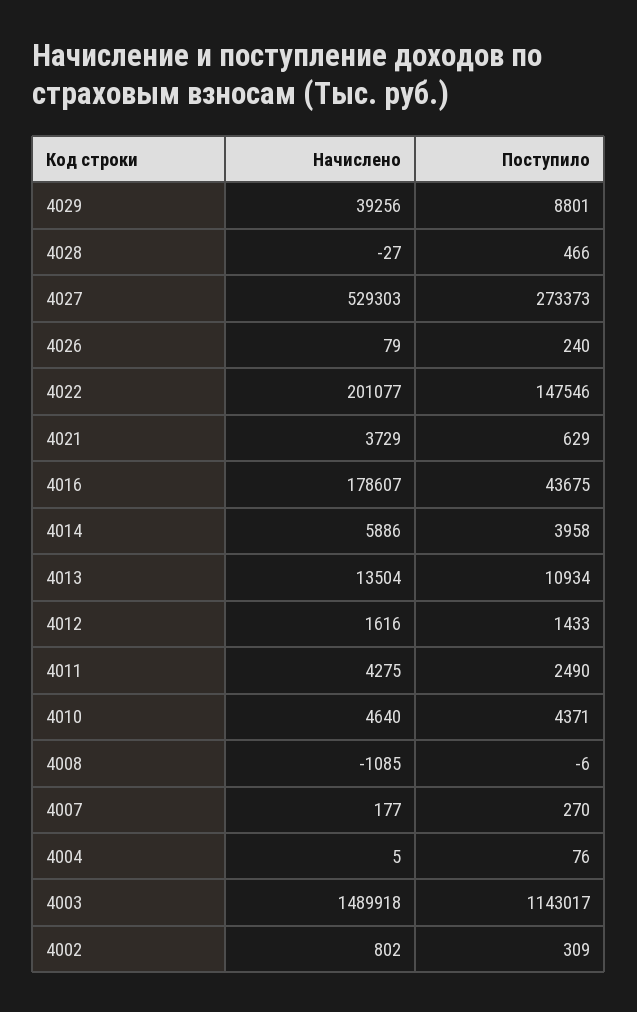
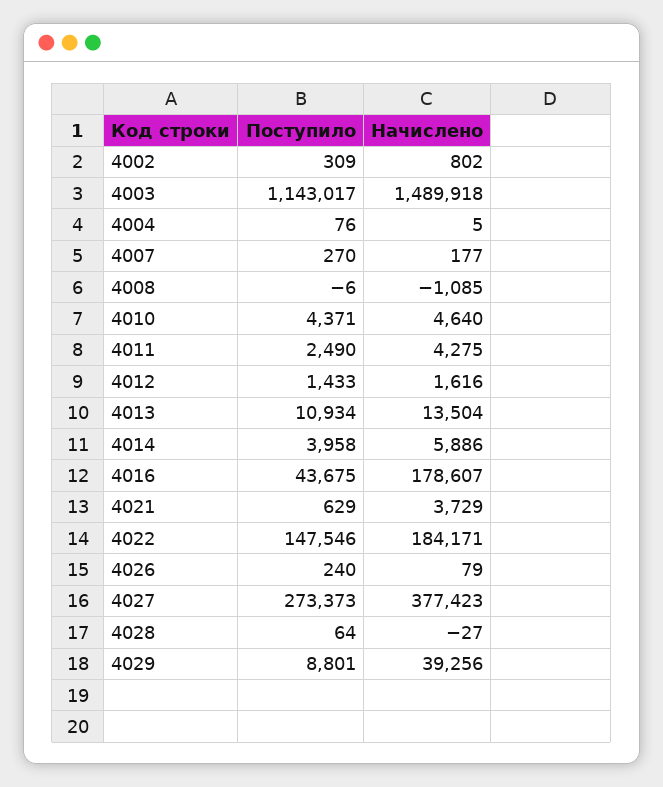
  {
    "Начислено": {
      "4029": 39256,
      "4028": -27,
-     "4027": 529303,
+     "4027": 377423,
      "4026": 79,
-     "4022": 201077,
+     "4022": 184171,
      "4021": 3729,
      "4016": 178607,
      "4014": 5886,
      "4013": 13504,
      "4012": 1616,
      "4011": 4275,
      "4010": 4640,
      "4008": -1085,
      "4007": 177,
      "4004": 5,
      "4003": 1489918,
      "4002": 802
    },
    "Поступило": {
      "4029": 8801,
-     "4028": 466,
+     "4028": 64,
      "4027": 273373,
      "4026": 240,
      "4022": 147546,
      "4021": 629,
      "4016": 43675,
      "4014": 3958,
      "4013": 10934,
      "4012": 1433,
      "4011": 2490,
      "4010": 4371,
      "4008": -6,
      "4007": 270,
      "4004": 76,
      "4003": 1143017,
      "4002": 309
    }
  }

